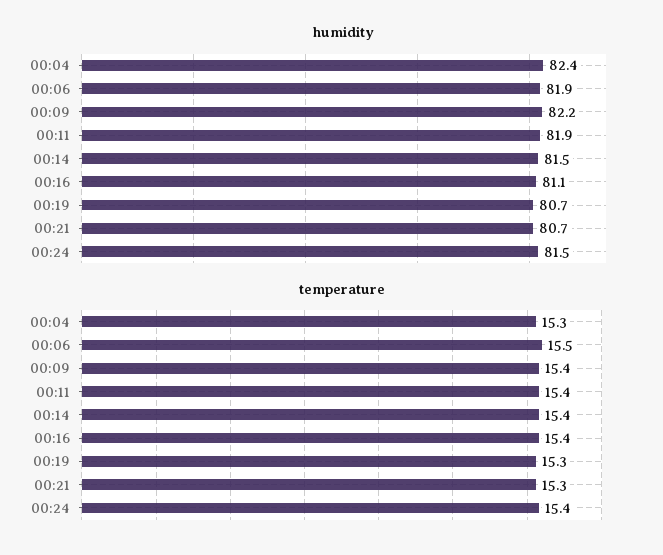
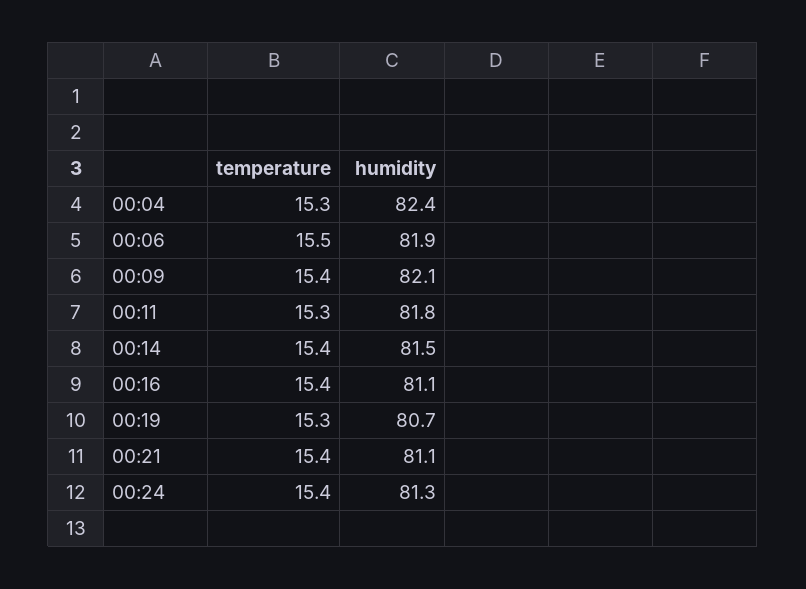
  {
    "humidity": {
      "00:04": 82.4,
      "00:06": 81.9,
-     "00:09": 82.2,
+     "00:09": 82.1,
-     "00:11": 81.9,
+     "00:11": 81.8,
      "00:14": 81.5,
      "00:16": 81.1,
      "00:19": 80.7,
-     "00:21": 80.7,
+     "00:21": 81.1,
-     "00:24": 81.5
+     "00:24": 81.3
    },
    "temperature": {
      "00:04": 15.3,
      "00:06": 15.5,
      "00:09": 15.4,
-     "00:11": 15.4,
+     "00:11": 15.3,
      "00:14": 15.4,
      "00:16": 15.4,
      "00:19": 15.3,
-     "00:21": 15.3,
+     "00:21": 15.4,
      "00:24": 15.4
    }
  }

